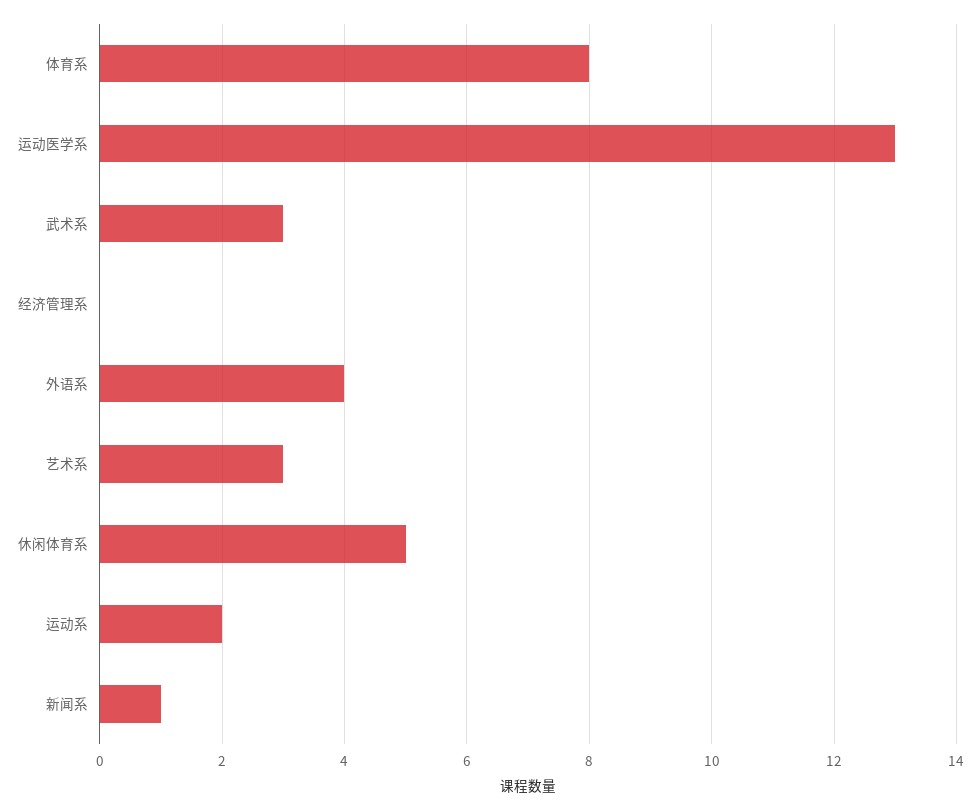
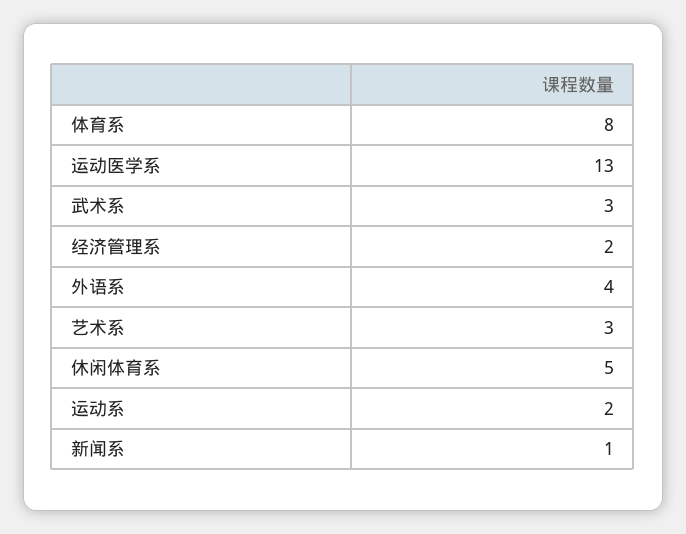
  {
    "体育系": 8,
    "运动医学系": 13,
    "武术系": 3,
-   "经济管理系": 0,
+   "经济管理系": 2,
    "外语系": 4,
    "艺术系": 3,
    "休闲体育系": 5,
    "运动系": 2,
    "新闻系": 1
  }

